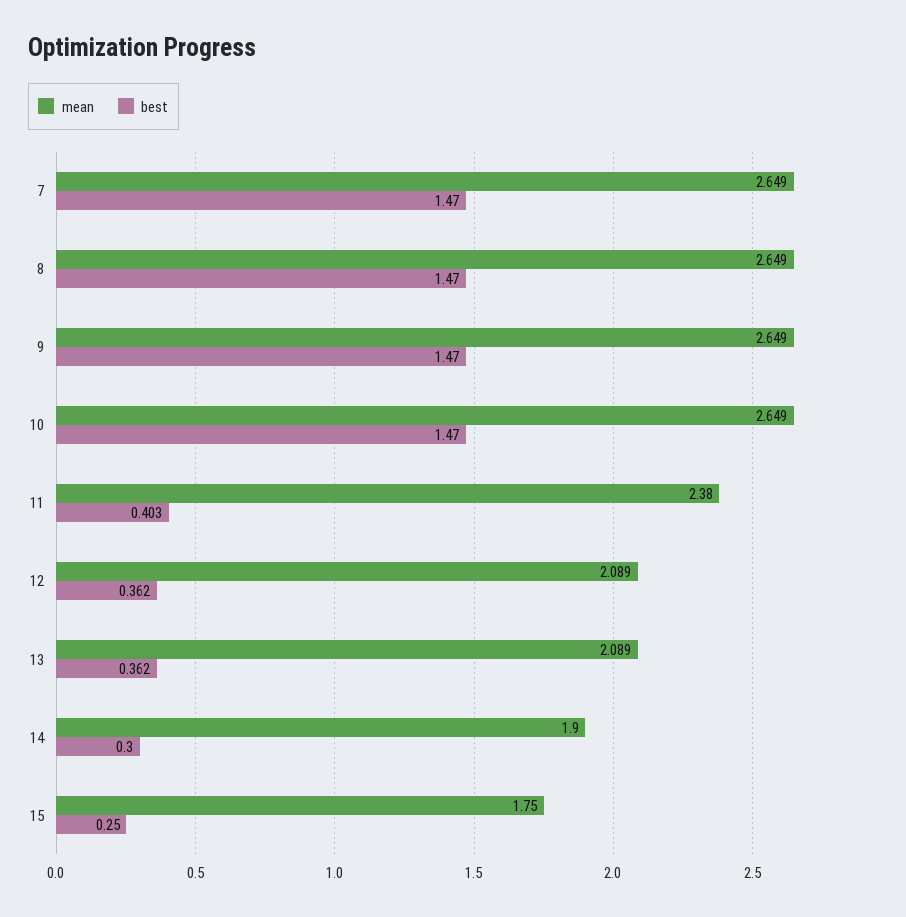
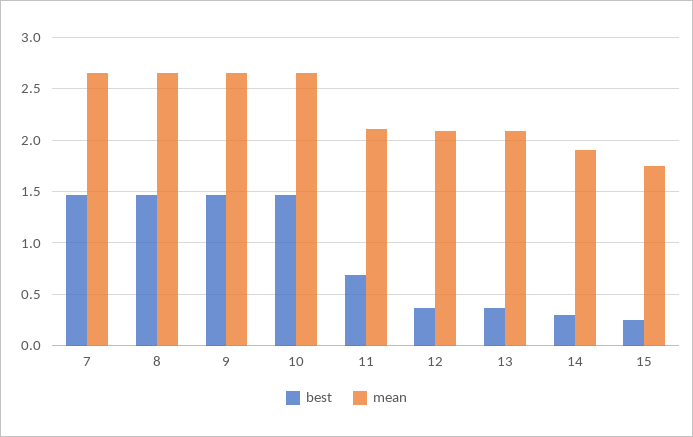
  {
    "mean": {
      "7": 2.649,
      "8": 2.649,
      "9": 2.649,
      "10": 2.649,
-     "11": 2.38,
+     "11": 2.1,
      "12": 2.089,
      "13": 2.089,
      "14": 1.9,
      "15": 1.75
    },
    "best": {
      "7": 1.47,
      "8": 1.47,
      "9": 1.47,
      "10": 1.47,
-     "11": 0.403,
+     "11": 0.7,
      "12": 0.362,
      "13": 0.362,
      "14": 0.3,
      "15": 0.25
    }
  }

